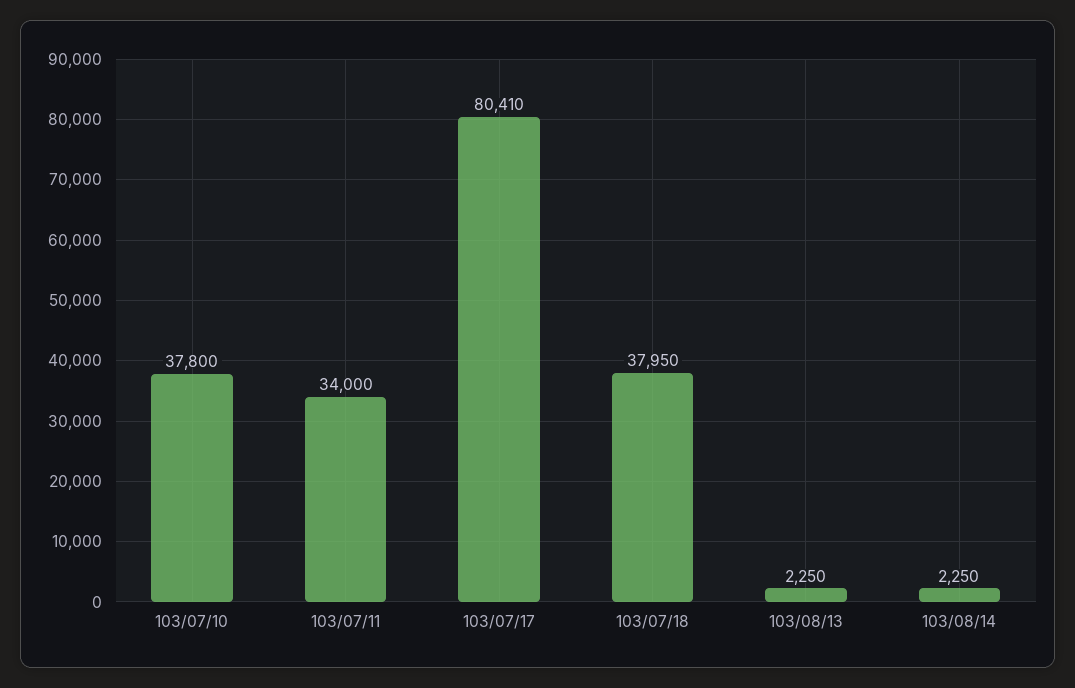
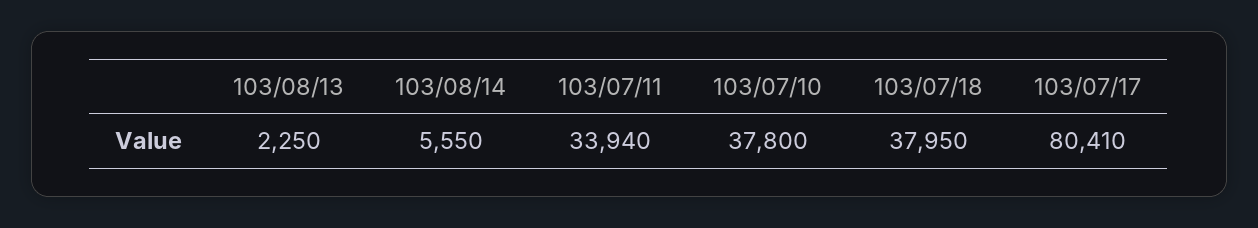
  {
    "103/07/10": 37800,
-   "103/07/11": 34000,
+   "103/07/11": 33940,
    "103/07/17": 80410,
    "103/07/18": 37950,
    "103/08/13": 2250,
-   "103/08/14": 2250
+   "103/08/14": 5550
  }

